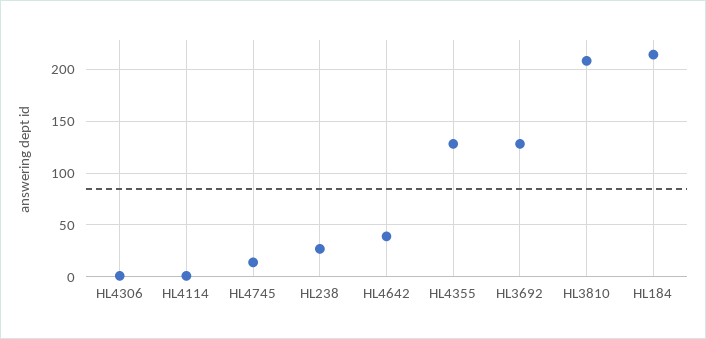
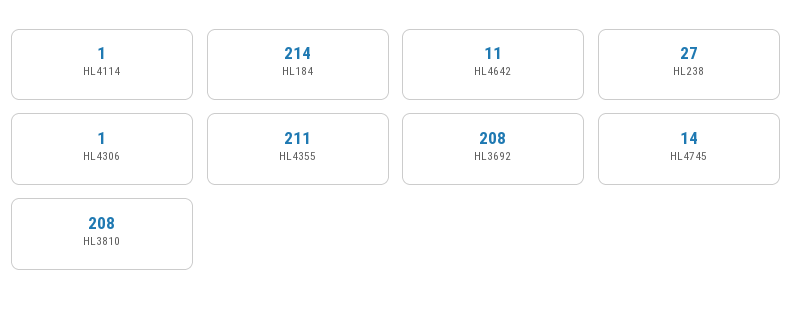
  {
    "HL4306": 1,
    "HL4114": 1,
    "HL4745": 14,
    "HL238": 27,
-   "HL4642": 40,
+   "HL4642": 11,
-   "HL4355": 130,
+   "HL4355": 211,
-   "HL3692": 130,
+   "HL3692": 208,
    "HL3810": 208,
    "HL184": 214
  }

